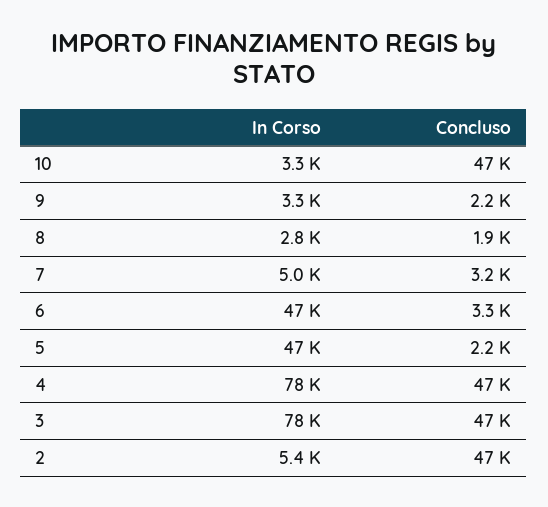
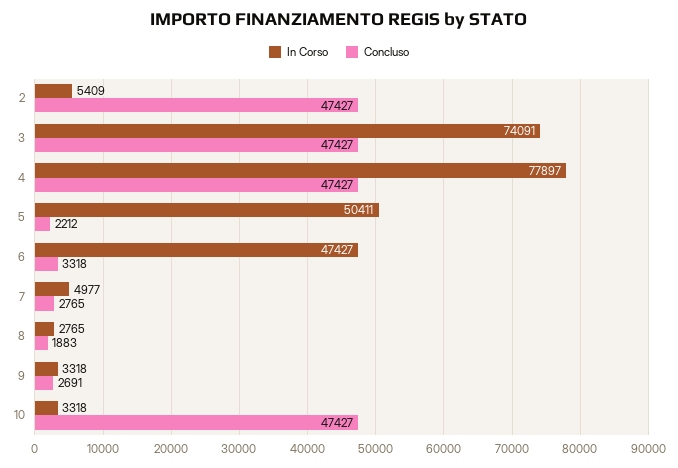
  {
    "In Corso": {
      "10": 3318,
      "9": 3318,
      "8": 2765,
      "7": 4977,
      "6": 47427,
-     "5": 47000,
+     "5": 50411,
      "4": 77897,
-     "3": 78000,
+     "3": 74091,
      "2": 5409
    },
    "Concluso": {
      "10": 47427,
-     "9": 2200,
+     "9": 2691,
      "8": 1883,
-     "7": 3200,
+     "7": 2765,
      "6": 3318,
      "5": 2212,
      "4": 47427,
      "3": 47427,
      "2": 47427
    }
  }

